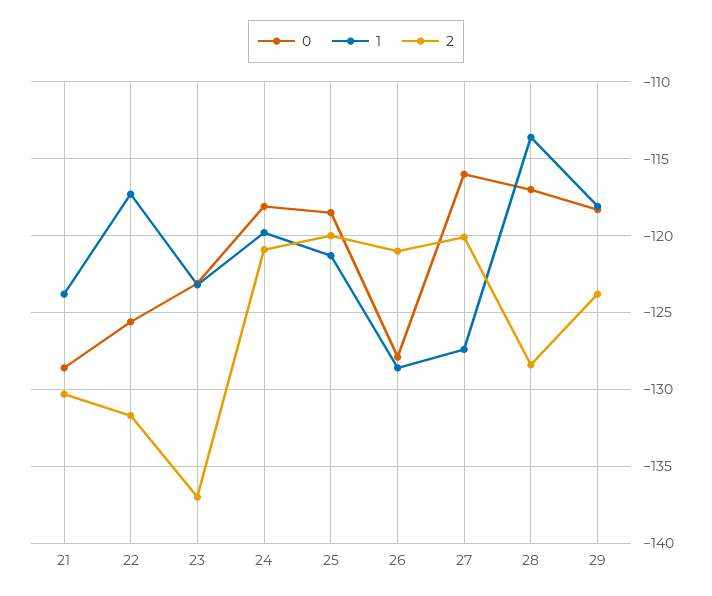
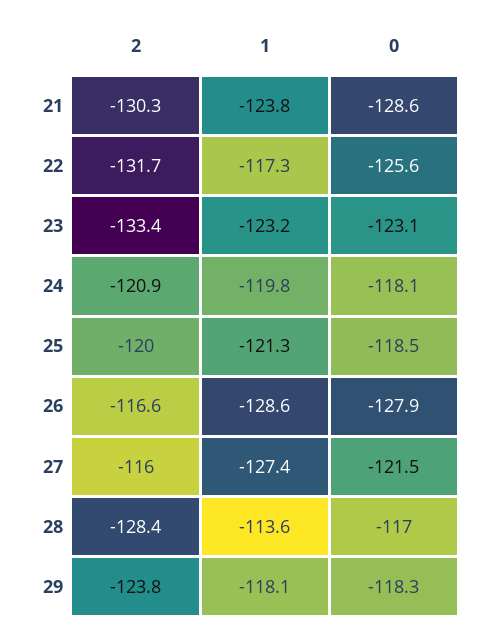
  {
    "0": {
      "21": -128.6,
      "22": -125.6,
      "23": -123.1,
      "24": -118.1,
      "25": -118.5,
      "26": -127.9,
-     "27": -116,
+     "27": -121.5,
      "28": -117,
      "29": -118.3
    },
    "1": {
      "21": -123.8,
      "22": -117.3,
      "23": -123.2,
      "24": -119.8,
      "25": -121.3,
      "26": -128.6,
      "27": -127.4,
      "28": -113.6,
      "29": -118.1
    },
    "2": {
      "21": -130.3,
      "22": -131.7,
-     "23": -137,
+     "23": -133.4,
      "24": -120.9,
      "25": -120,
-     "26": -121,
+     "26": -116.6,
-     "27": -120,
+     "27": -116,
      "28": -128.4,
      "29": -123.8
    }
  }

